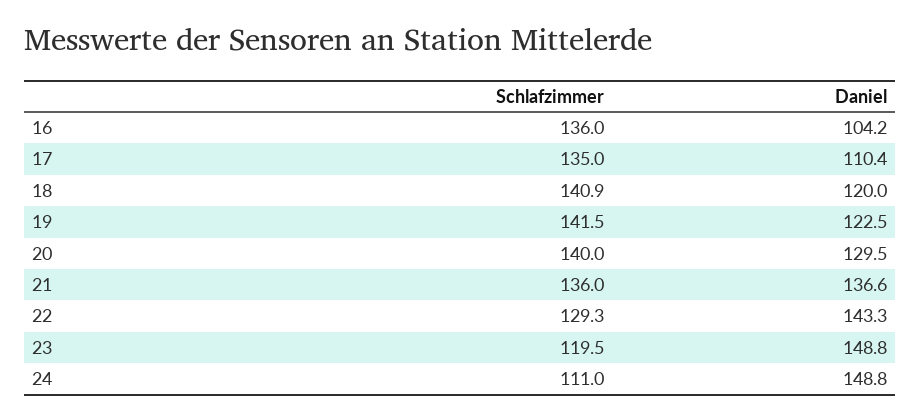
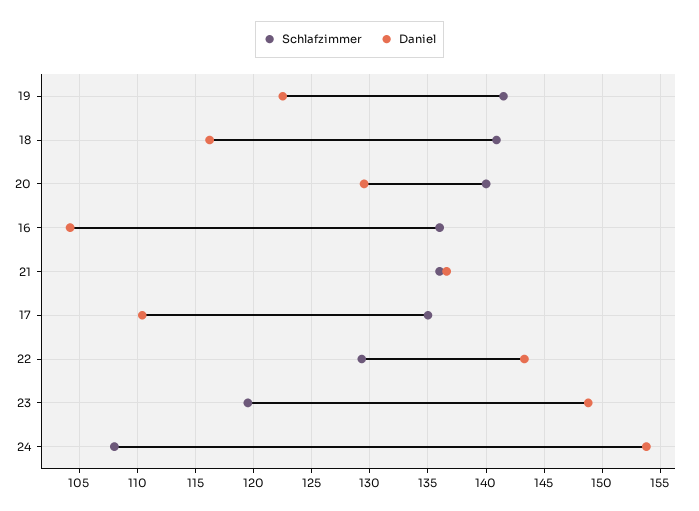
  {
    "Schlafzimmer": {
      "16": 136,
      "17": 135,
      "18": 140.9,
      "19": 141.5,
      "20": 140,
      "21": 136,
      "22": 129.3,
      "23": 119.5,
-     "24": 111
+     "24": 108
    },
    "Daniel": {
      "16": 104.2,
      "17": 110.4,
-     "18": 120,
+     "18": 116,
      "19": 122.5,
      "20": 129.5,
      "21": 136.6,
      "22": 143.3,
      "23": 148.8,
-     "24": 148.8
+     "24": 154
    }
  }

